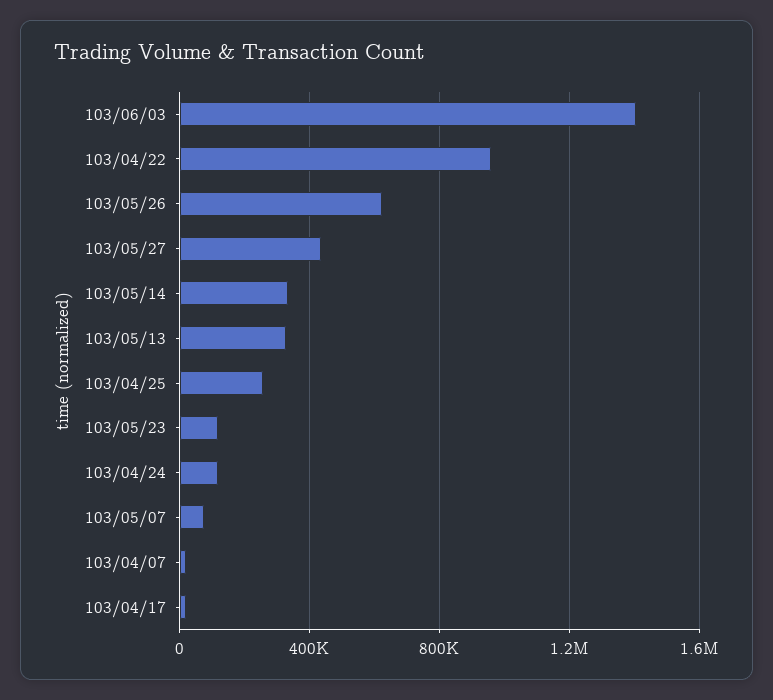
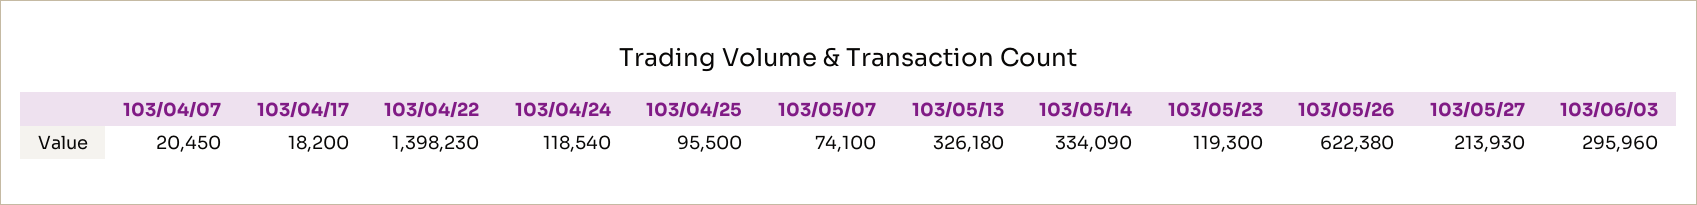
  {
-   "103/06/03": 1400000,
+   "103/06/03": 295960,
-   "103/04/22": 950000,
+   "103/04/22": 1398230,
    "103/05/26": 622380,
-   "103/05/27": 450000,
+   "103/05/27": 213930,
    "103/05/14": 334090,
    "103/05/13": 326180,
-   "103/04/25": 250000,
+   "103/04/25": 95500,
    "103/05/23": 119300,
    "103/04/24": 118540,
    "103/05/07": 74100,
    "103/04/07": 20450,
    "103/04/17": 18200
  }

